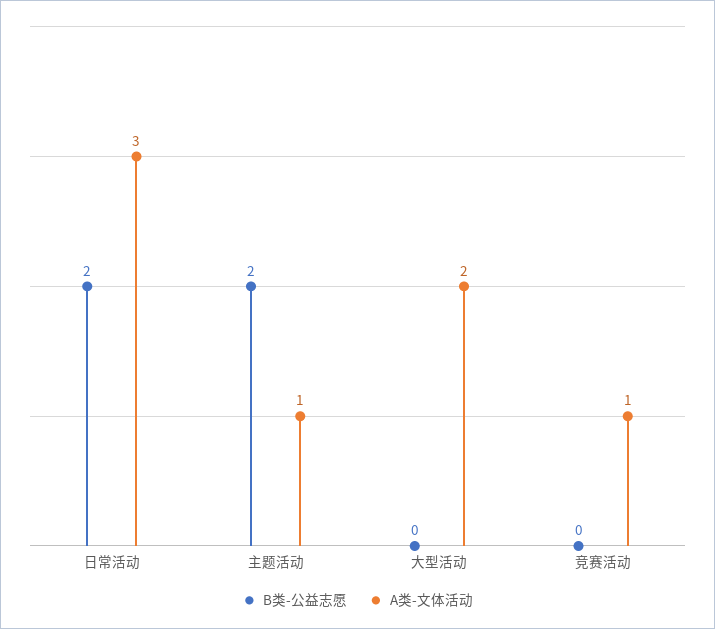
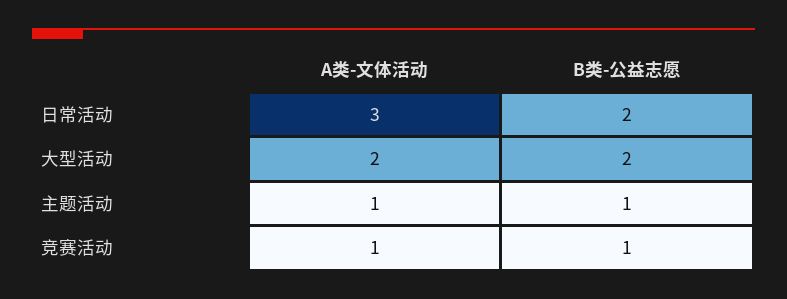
  {
    "B类-公益志愿": {
      "日常活动": 2,
-     "主题活动": 2,
+     "主题活动": 1,
-     "大型活动": 0,
+     "大型活动": 2,
-     "竞赛活动": 0
+     "竞赛活动": 1
    },
    "A类-文体活动": {
      "日常活动": 3,
      "主题活动": 1,
      "大型活动": 2,
      "竞赛活动": 1
    }
  }

